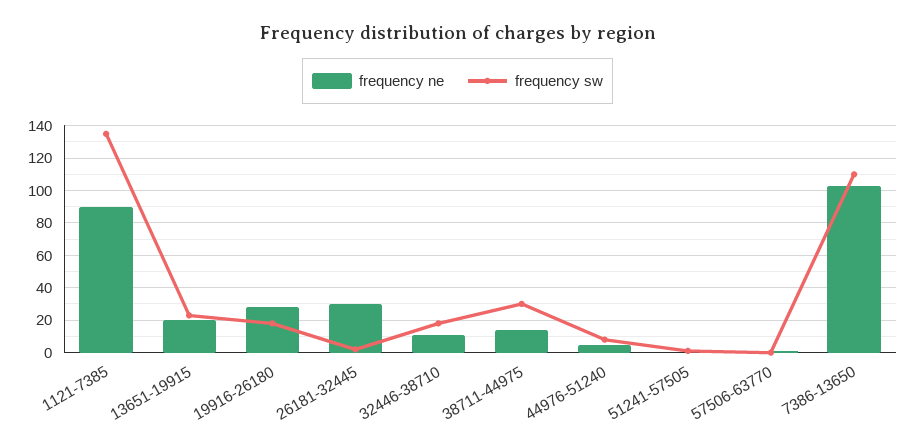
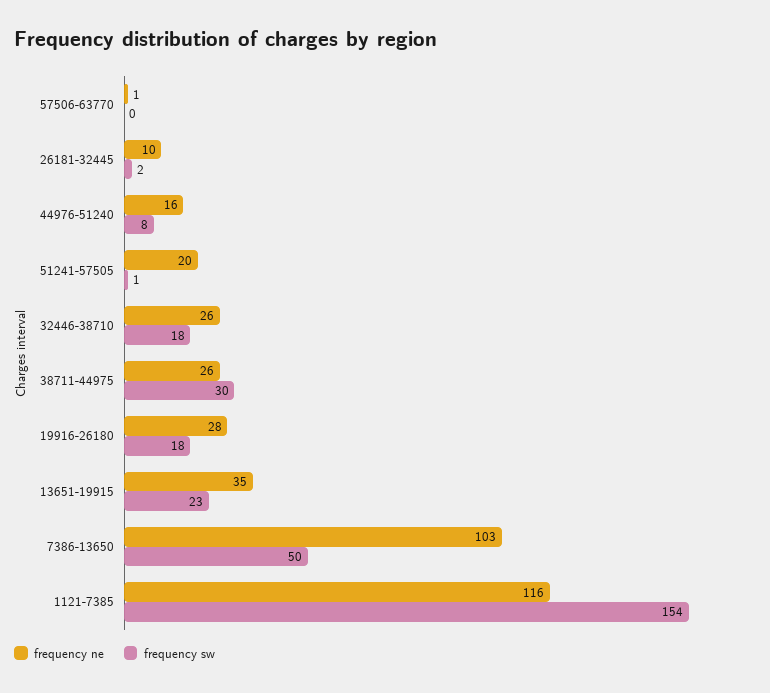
  {
    "frequency ne": {
-     "1121-7385": 90,
+     "1121-7385": 116,
-     "13651-19915": 20,
+     "13651-19915": 35,
      "19916-26180": 28,
-     "26181-32445": 30,
+     "26181-32445": 10,
-     "32446-38710": 10,
+     "32446-38710": 26,
-     "38711-44975": 15,
+     "38711-44975": 26,
-     "44976-51240": 5,
+     "44976-51240": 16,
-     "51241-57505": 0,
+     "51241-57505": 20,
      "57506-63770": 1,
      "7386-13650": 103
    },
    "frequency sw": {
-     "1121-7385": 135,
+     "1121-7385": 154,
      "13651-19915": 23,
      "19916-26180": 18,
      "26181-32445": 2,
      "32446-38710": 18,
      "38711-44975": 30,
      "44976-51240": 8,
      "51241-57505": 1,
      "57506-63770": 0,
-     "7386-13650": 110
+     "7386-13650": 50
    }
  }

